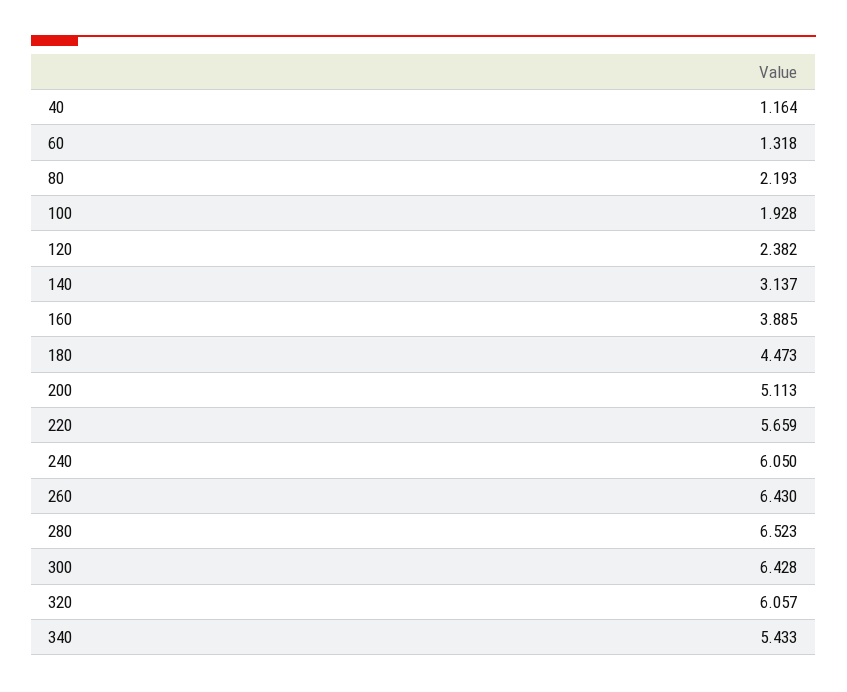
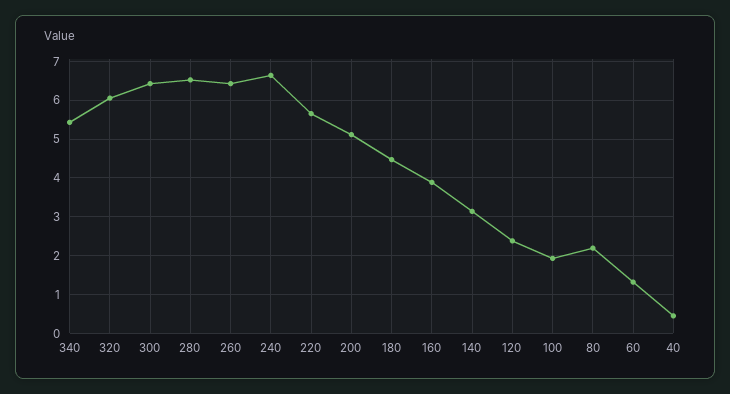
  {
-   "40": 1.164,
+   "40": 0.4,
    "60": 1.318,
    "80": 2.193,
    "100": 1.928,
    "120": 2.382,
    "140": 3.137,
    "160": 3.885,
    "180": 4.473,
    "200": 5.113,
    "220": 5.659,
-   "240": 6.05,
+   "240": 6.6,
    "260": 6.43,
    "280": 6.523,
    "300": 6.428,
    "320": 6.057,
    "340": 5.433
  }

